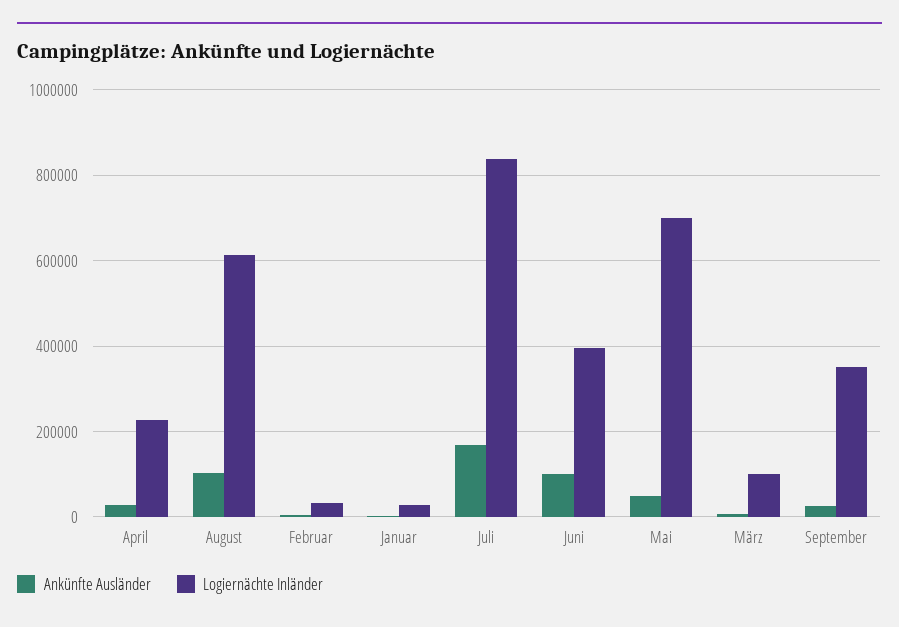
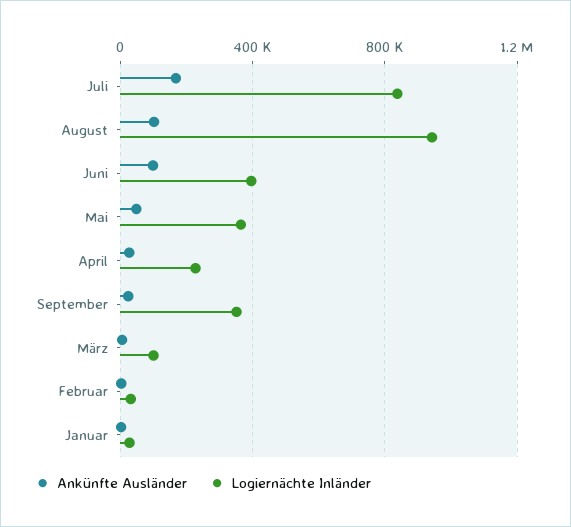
  {
    "Ankünfte Ausländer": {
      "April": 20000,
      "August": 100000,
      "Februar": 0,
      "Januar": 0,
      "Juli": 160000,
      "Juni": 100000,
      "Mai": 40000,
      "März": 0,
      "September": 20000
    },
    "Logiernächte Inländer": {
      "April": 220000,
-     "August": 620000,
+     "August": 950000,
      "Februar": 40000,
      "Januar": 20000,
      "Juli": 840000,
      "Juni": 400000,
-     "Mai": 700000,
+     "Mai": 350000,
      "März": 100000,
      "September": 360000
    }
  }

